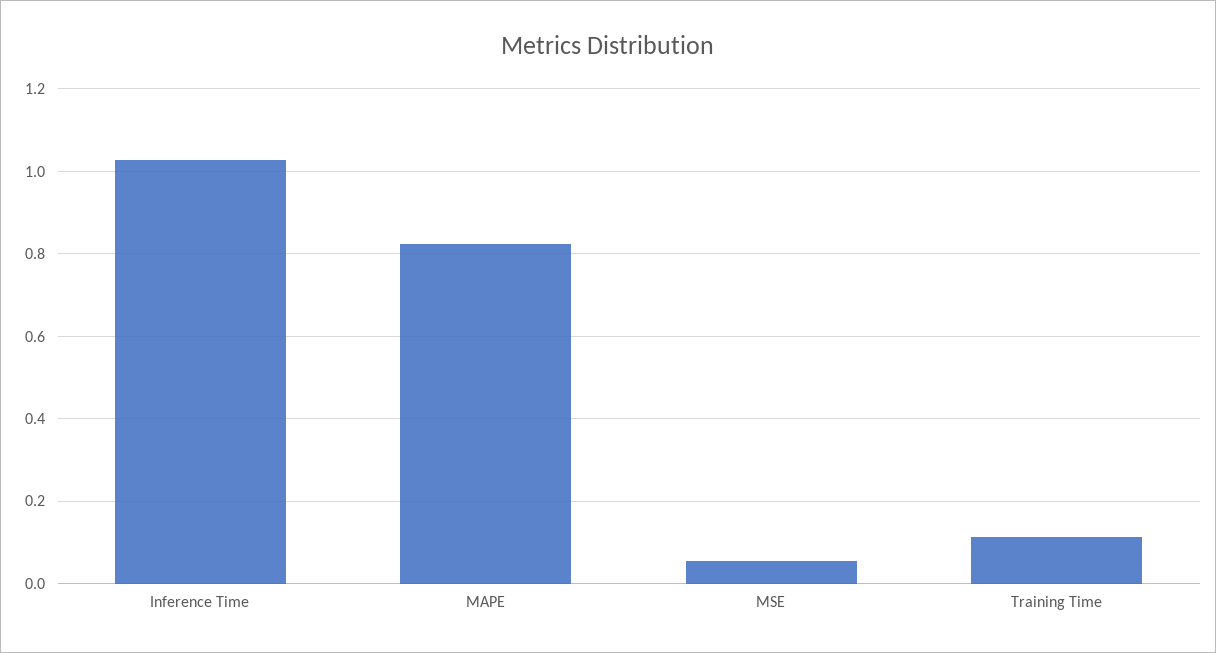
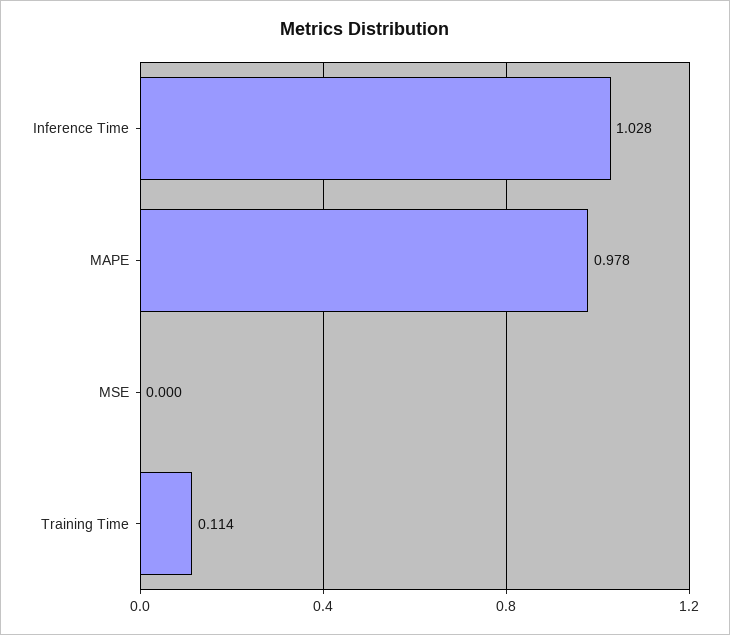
  {
    "Inference Time": 1.028,
-   "MAPE": 0.82,
+   "MAPE": 0.978,
-   "MSE": 0.06,
+   "MSE": 0,
    "Training Time": 0.114
  }

